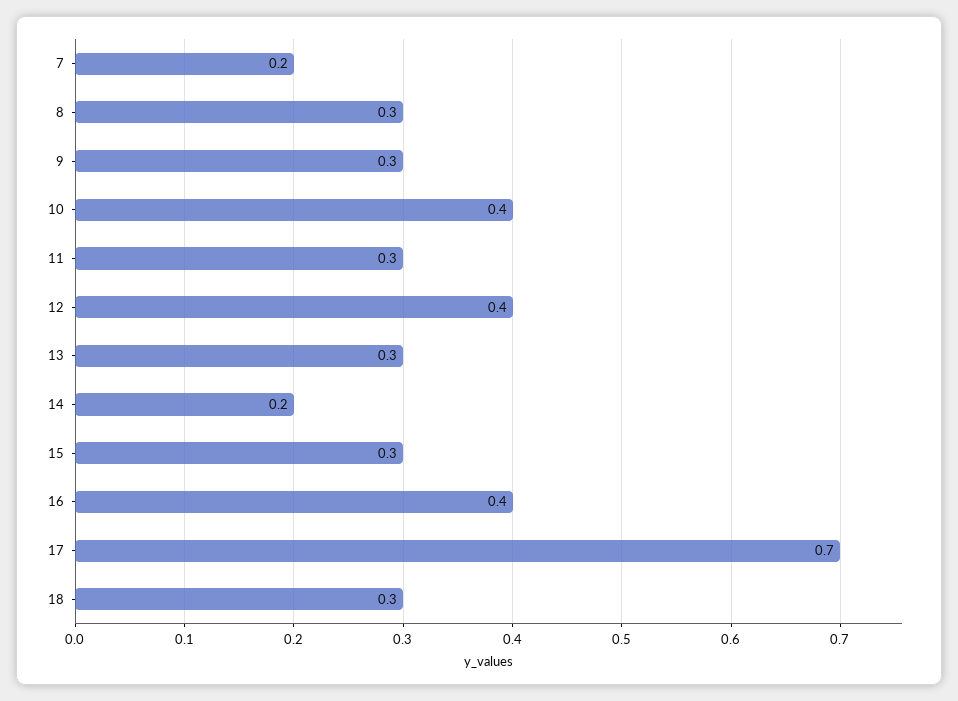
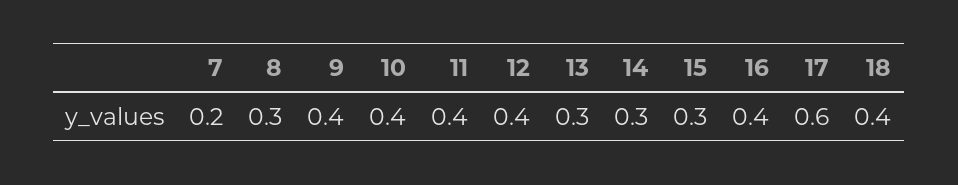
  {
    "7": 0.2,
    "8": 0.3,
-   "9": 0.3,
+   "9": 0.4,
    "10": 0.4,
-   "11": 0.3,
+   "11": 0.4,
    "12": 0.4,
    "13": 0.3,
-   "14": 0.2,
+   "14": 0.3,
    "15": 0.3,
    "16": 0.4,
-   "17": 0.7,
+   "17": 0.6,
-   "18": 0.3
+   "18": 0.4
  }

